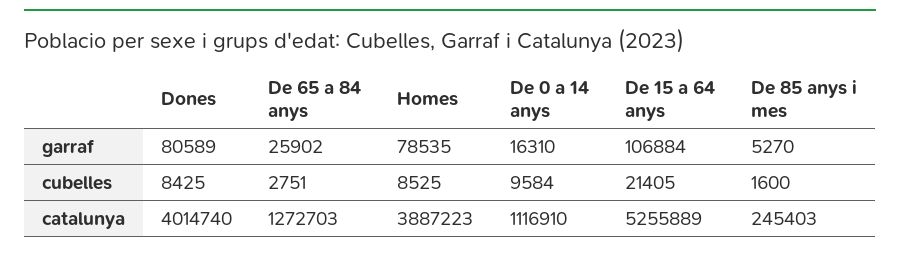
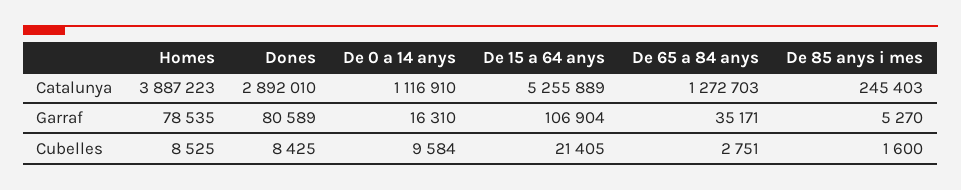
  {
    "Dones": {
      "garraf": 80589,
      "cubelles": 8425,
-     "catalunya": 4014740
+     "catalunya": 2892010
    },
    "De 65 a 84 anys": {
-     "garraf": 25902,
+     "garraf": 35171,
      "cubelles": 2751,
      "catalunya": 1272703
    },
    "Homes": {
      "garraf": 78535,
      "cubelles": 8525,
      "catalunya": 3887223
    },
    "De 0 a 14 anys": {
      "garraf": 16310,
      "cubelles": 9584,
      "catalunya": 1116910
    },
    "De 15 a 64 anys": {
-     "garraf": 106884,
+     "garraf": 106904,
      "cubelles": 21405,
      "catalunya": 5255889
    },
    "De 85 anys i mes": {
      "garraf": 5270,
      "cubelles": 1600,
      "catalunya": 245403
    }
  }

